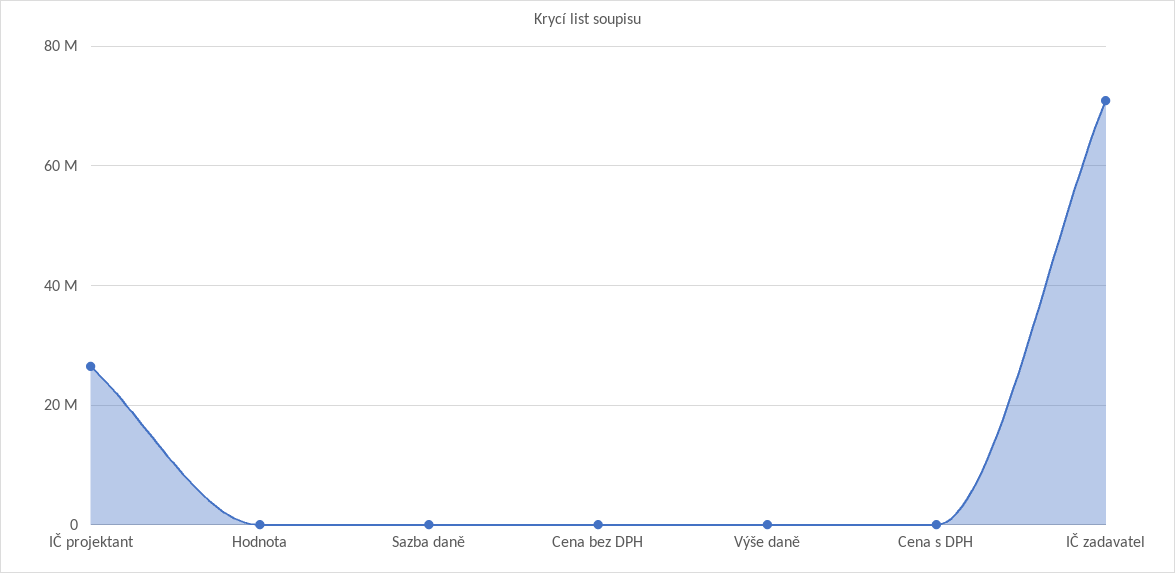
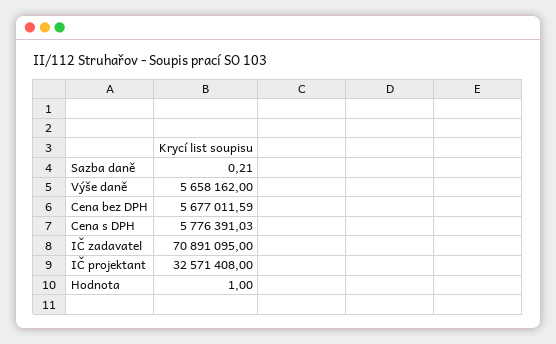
  {
-   "IČ projektant": 26000000,
+   "IČ projektant": 32571408,
    "Hodnota": 1,
    "Sazba daně": 0.21,
-   "Cena bez DPH": 0,
+   "Cena bez DPH": 5677011.59,
-   "Výše daně": 0,
+   "Výše daně": 5658162,
-   "Cena s DPH": 0,
+   "Cena s DPH": 5776391.03,
    "IČ zadavatel": 70891095
  }

